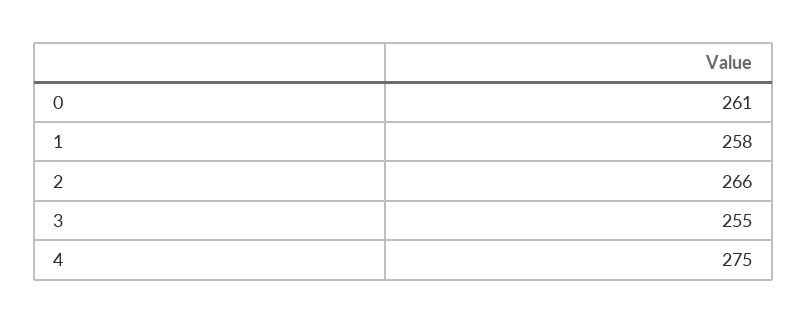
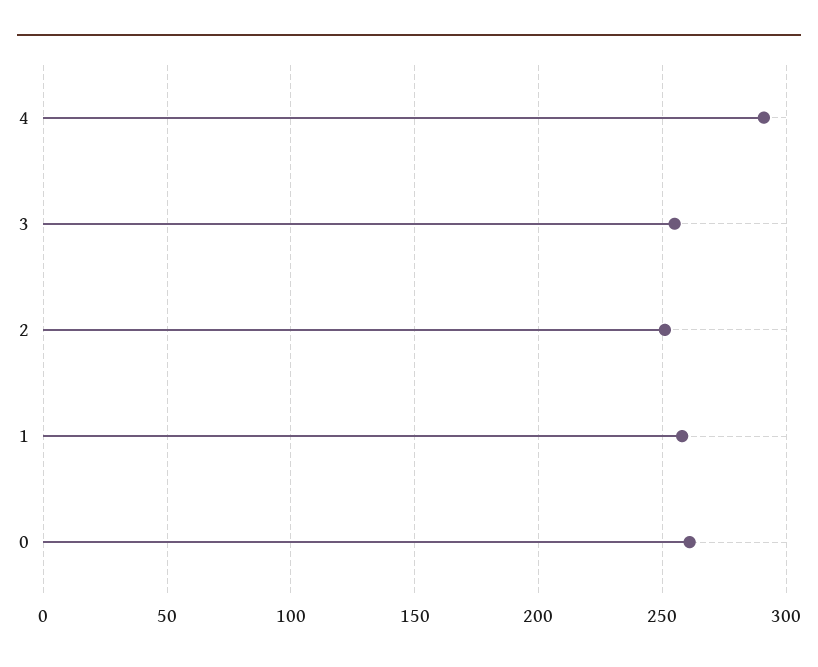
  {
    "0": 261,
    "1": 258,
-   "2": 266,
+   "2": 250,
    "3": 255,
-   "4": 275
+   "4": 290
  }

